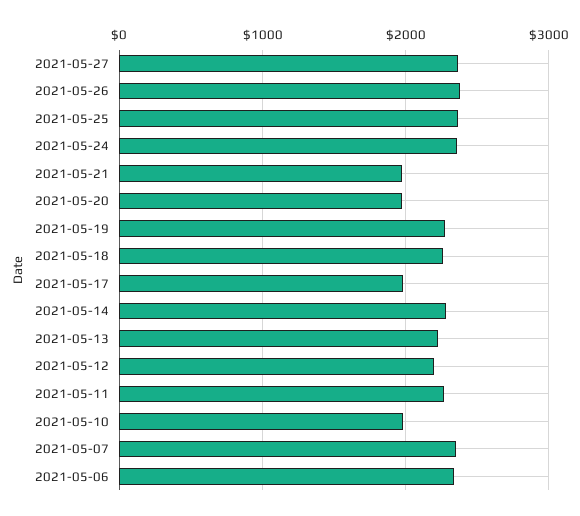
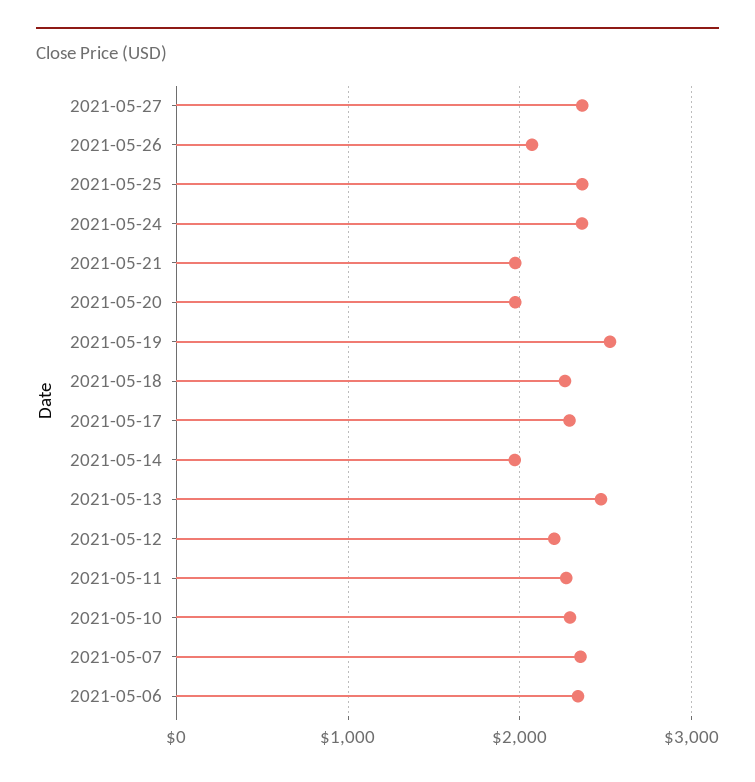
  {
    "2021-05-27": 2400,
-   "2021-05-26": 2400,
+   "2021-05-26": 2100,
    "2021-05-25": 2400,
    "2021-05-24": 2400,
    "2021-05-21": 2000,
    "2021-05-20": 2000,
-   "2021-05-19": 2300,
+   "2021-05-19": 2500,
    "2021-05-18": 2300,
-   "2021-05-17": 2000,
+   "2021-05-17": 2300,
-   "2021-05-14": 2300,
+   "2021-05-14": 2000,
-   "2021-05-13": 2200,
+   "2021-05-13": 2500,
    "2021-05-12": 2200,
    "2021-05-11": 2300,
-   "2021-05-10": 2000,
+   "2021-05-10": 2300,
    "2021-05-07": 2400,
    "2021-05-06": 2300
  }

